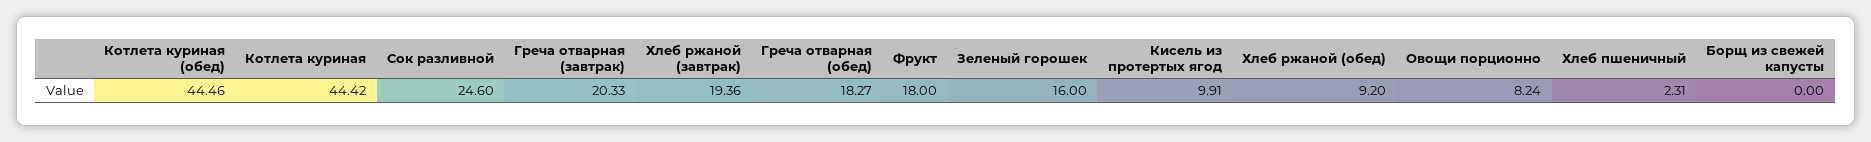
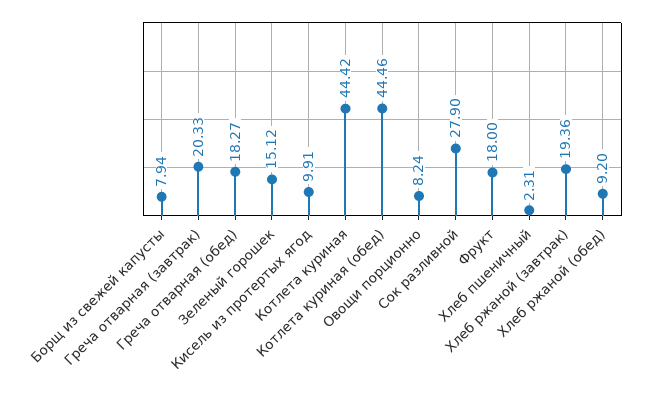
  {
    "Котлета куриная (обед)": 44.46,
    "Котлета куриная": 44.42,
-   "Сок разливной": 24.6,
+   "Сок разливной": 27.9,
    "Греча отварная (завтрак)": 20.33,
    "Хлеб ржаной (завтрак)": 19.36,
    "Греча отварная (обед)": 18.27,
    "Фрукт": 18,
-   "Зеленый горошек": 16,
+   "Зеленый горошек": 15.12,
    "Кисель из протертых ягод": 9.91,
    "Хлеб ржаной (обед)": 9.2,
    "Овощи порционно": 8.24,
    "Хлеб пшеничный": 2.31,
-   "Борщ из свежей капусты": 0
+   "Борщ из свежей капусты": 7.94
  }

